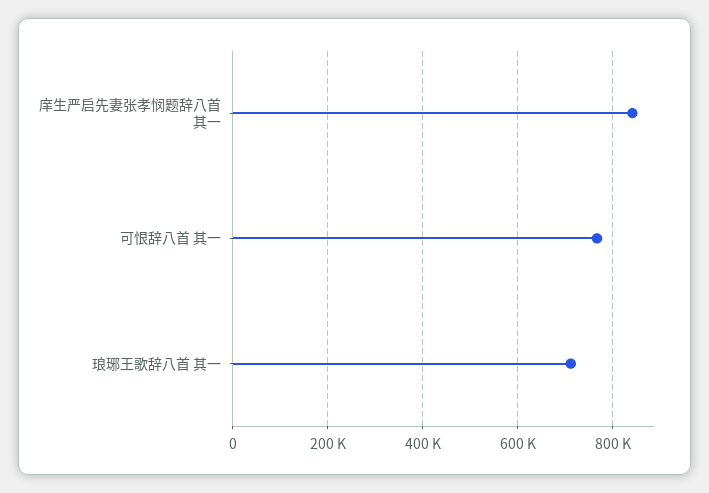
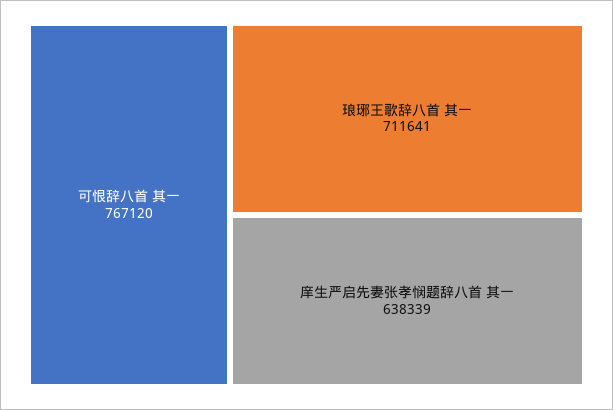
  {
-   "庠生严启先妻张孝悯题辞八首 其一": 840000,
+   "庠生严启先妻张孝悯题辞八首 其一": 638339,
    "可恨辞八首 其一": 767120,
    "琅琊王歌辞八首 其一": 711641
  }

